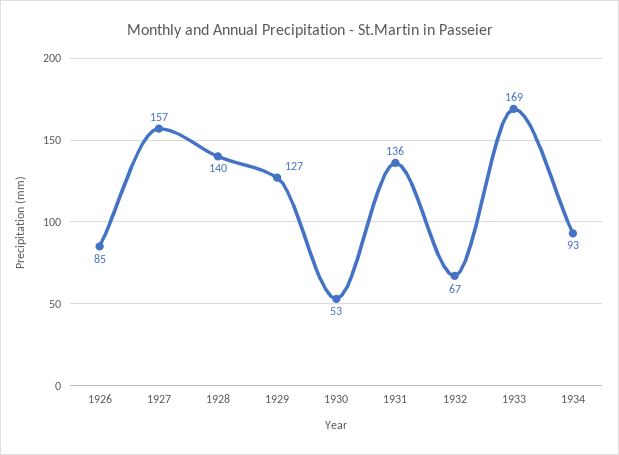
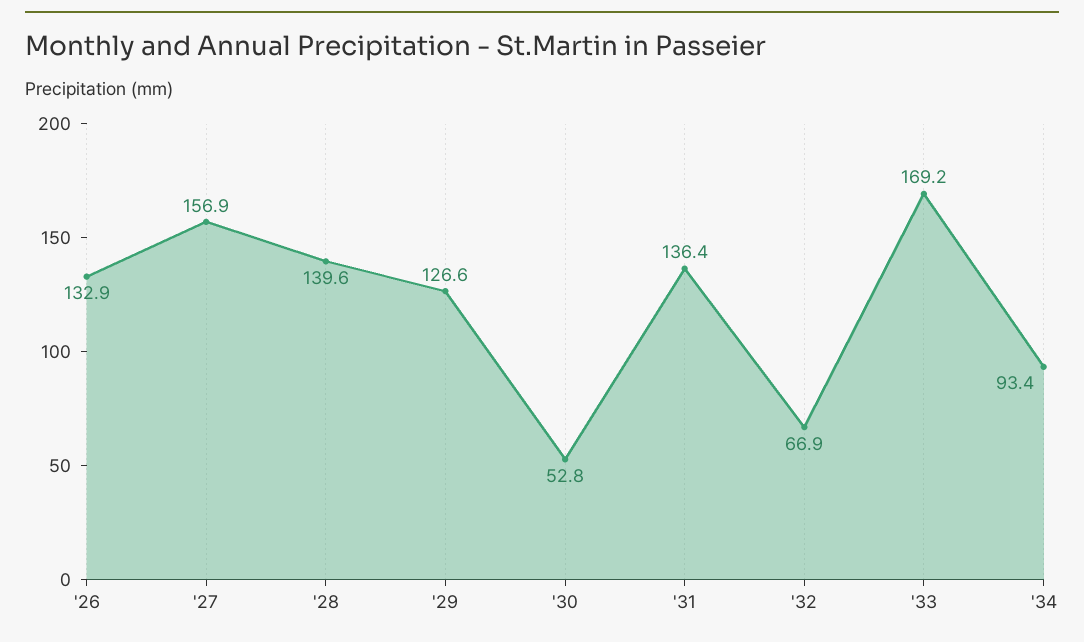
  {
-   "1926": 85,
+   "1926": 132.9,
    "1927": 156.9,
    "1928": 139.6,
    "1929": 126.6,
    "1930": 52.8,
    "1931": 136.4,
    "1932": 66.9,
    "1933": 169.2,
    "1934": 93.4
  }

